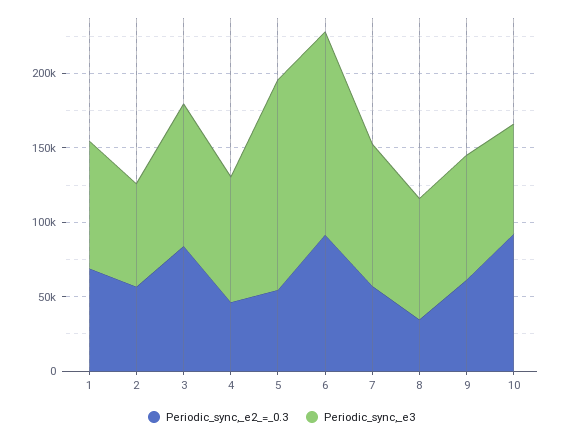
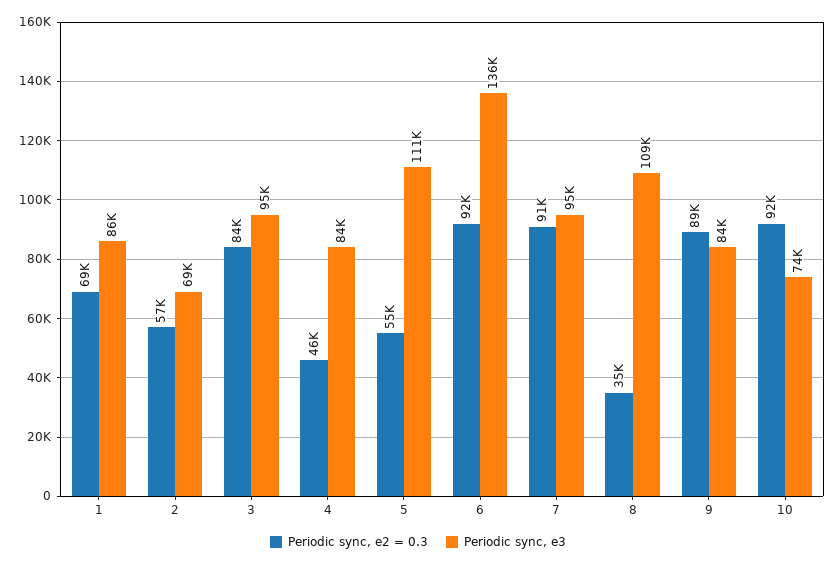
  {
    "Periodic_sync,_e2_=_0.3": {
      "1": 69000,
      "2": 57000,
      "3": 84000,
      "4": 46000,
      "5": 55000,
      "6": 92000,
-     "7": 60000,
+     "7": 91000,
      "8": 35000,
-     "9": 60000,
+     "9": 89000,
      "10": 92000
    },
    "Periodic_sync,_e3": {
      "1": 86000,
      "2": 69000,
      "3": 95000,
      "4": 84000,
-     "5": 140000,
+     "5": 111000,
      "6": 136000,
      "7": 95000,
-     "8": 80000,
+     "8": 109000,
      "9": 84000,
      "10": 74000
    }
  }

